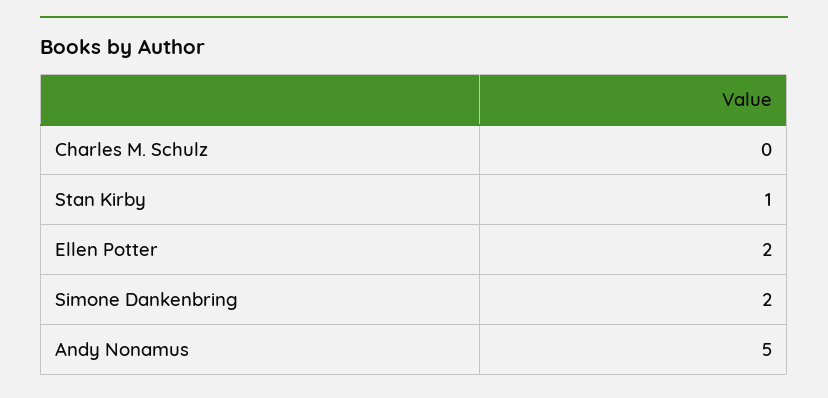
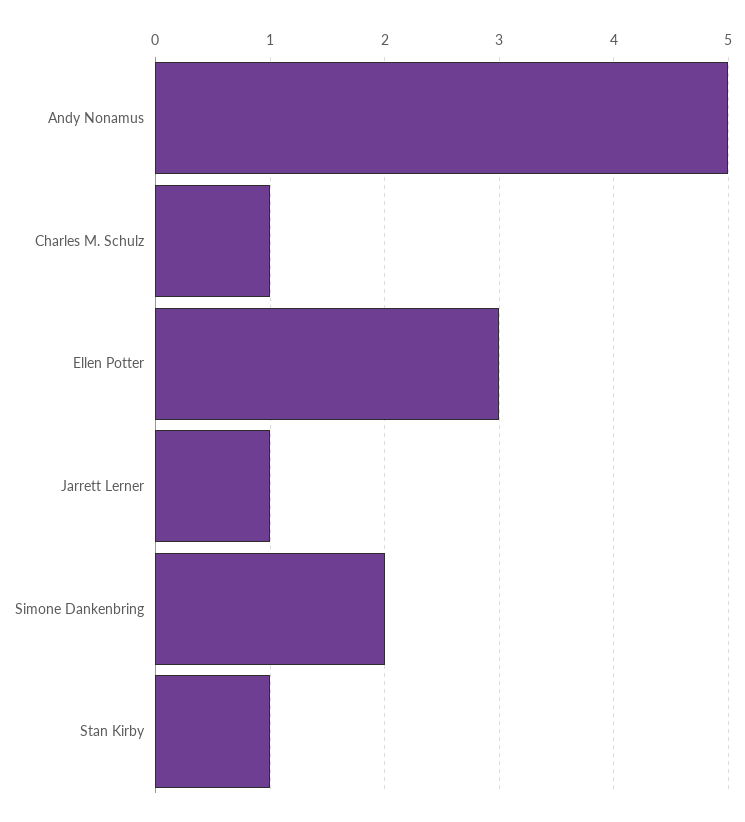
  {
-   "Charles M. Schulz": 0,
+   "Charles M. Schulz": 1,
    "Stan Kirby": 1,
-   "Ellen Potter": 2,
+   "Ellen Potter": 3,
    "Simone Dankenbring": 2,
-   "Andy Nonamus": 5
+   "Andy Nonamus": 5,
+   "Jarrett Lerner": 1
  }

